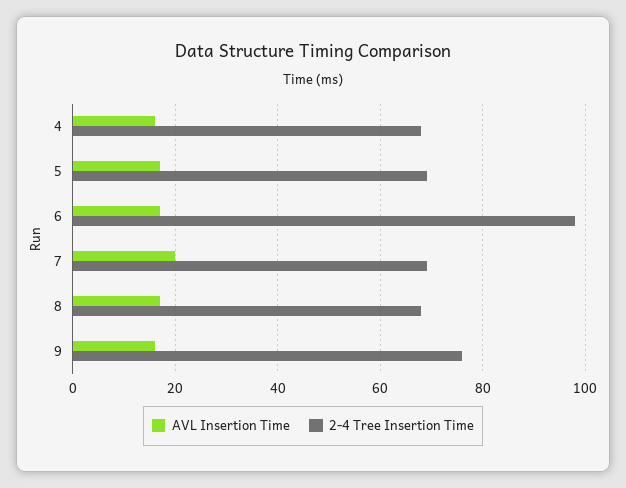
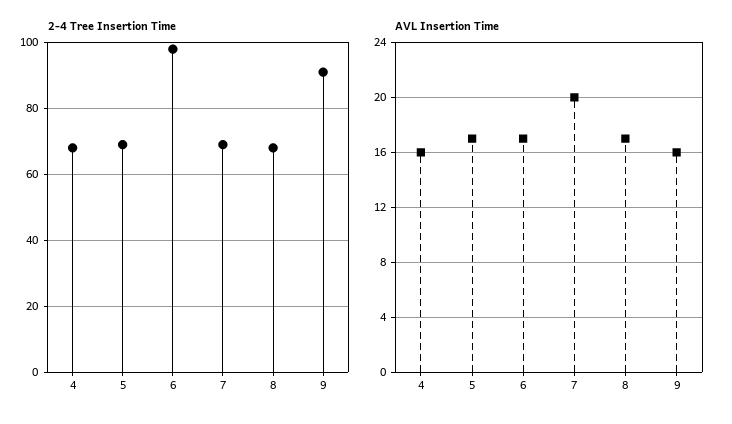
  {
    "AVL Insertion Time": {
      "4": 16,
      "5": 17,
      "6": 17,
      "7": 20,
      "8": 17,
      "9": 16
    },
    "2-4 Tree Insertion Time": {
      "4": 70,
      "5": 70,
      "6": 100,
      "7": 70,
      "8": 70,
-     "9": 75
+     "9": 90
    }
  }

